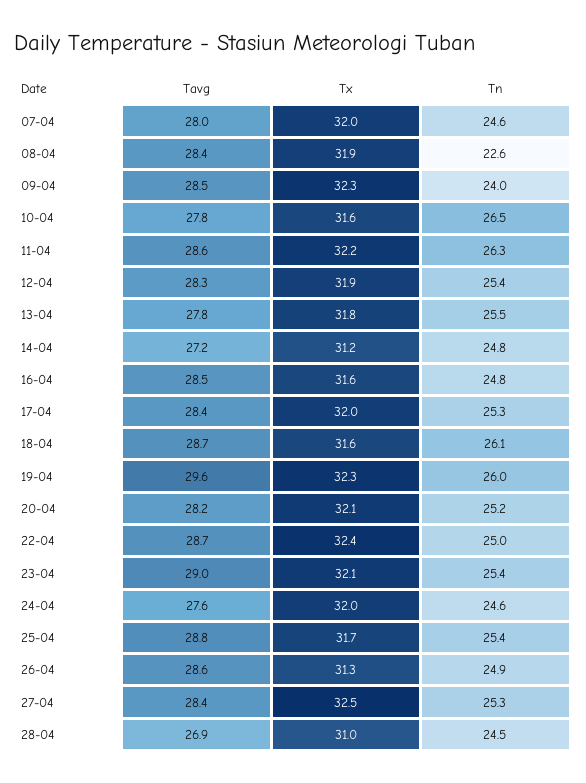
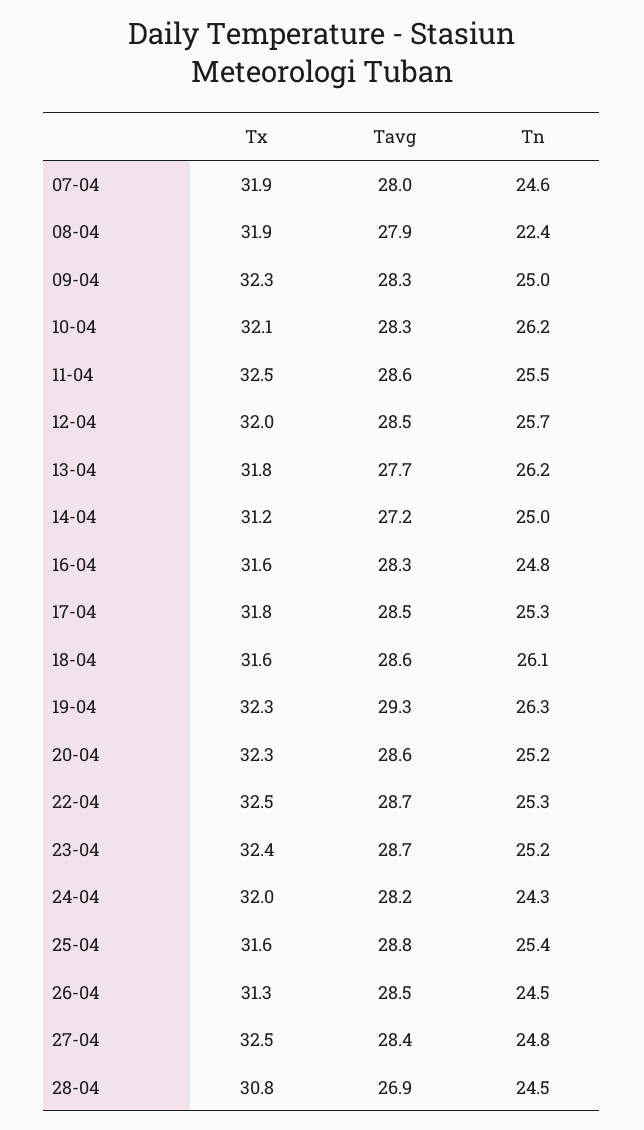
  {
    "Tavg": {
      "07-04": 28,
-     "08-04": 28.4,
+     "08-04": 27.9,
-     "09-04": 28.5,
+     "09-04": 28.3,
-     "10-04": 27.8,
+     "10-04": 28.3,
      "11-04": 28.6,
-     "12-04": 28.3,
+     "12-04": 28.5,
-     "13-04": 27.8,
+     "13-04": 27.7,
      "14-04": 27.2,
-     "16-04": 28.5,
+     "16-04": 28.3,
-     "17-04": 28.4,
+     "17-04": 28.5,
-     "18-04": 28.7,
+     "18-04": 28.6,
-     "19-04": 29.6,
+     "19-04": 29.3,
-     "20-04": 28.2,
+     "20-04": 28.6,
      "22-04": 28.7,
-     "23-04": 29,
+     "23-04": 28.7,
-     "24-04": 27.6,
+     "24-04": 28.2,
      "25-04": 28.8,
-     "26-04": 28.6,
+     "26-04": 28.5,
      "27-04": 28.4,
      "28-04": 26.9
    },
    "Tx": {
-     "07-04": 32,
+     "07-04": 31.9,
      "08-04": 31.9,
      "09-04": 32.3,
-     "10-04": 31.6,
+     "10-04": 32.1,
-     "11-04": 32.2,
+     "11-04": 32.5,
-     "12-04": 31.9,
+     "12-04": 32,
      "13-04": 31.8,
      "14-04": 31.2,
      "16-04": 31.6,
-     "17-04": 32,
+     "17-04": 31.8,
      "18-04": 31.6,
      "19-04": 32.3,
-     "20-04": 32.1,
+     "20-04": 32.3,
-     "22-04": 32.4,
+     "22-04": 32.5,
-     "23-04": 32.1,
+     "23-04": 32.4,
      "24-04": 32,
-     "25-04": 31.7,
+     "25-04": 31.6,
      "26-04": 31.3,
      "27-04": 32.5,
-     "28-04": 31
+     "28-04": 30.8
    },
    "Tn": {
      "07-04": 24.6,
-     "08-04": 22.6,
+     "08-04": 22.4,
-     "09-04": 24,
+     "09-04": 25,
-     "10-04": 26.5,
+     "10-04": 26.2,
-     "11-04": 26.3,
+     "11-04": 25.5,
-     "12-04": 25.4,
+     "12-04": 25.7,
-     "13-04": 25.5,
+     "13-04": 26.2,
-     "14-04": 24.8,
+     "14-04": 25,
      "16-04": 24.8,
      "17-04": 25.3,
      "18-04": 26.1,
-     "19-04": 26,
+     "19-04": 26.3,
      "20-04": 25.2,
-     "22-04": 25,
+     "22-04": 25.3,
-     "23-04": 25.4,
+     "23-04": 25.2,
-     "24-04": 24.6,
+     "24-04": 24.3,
      "25-04": 25.4,
-     "26-04": 24.9,
+     "26-04": 24.5,
-     "27-04": 25.3,
+     "27-04": 24.8,
      "28-04": 24.5
    }
  }

